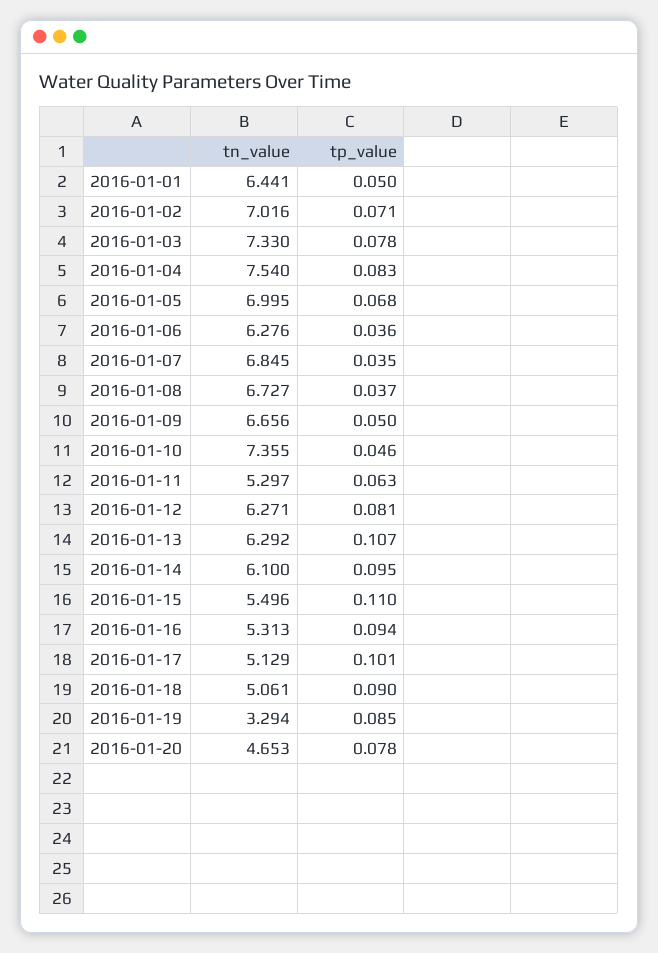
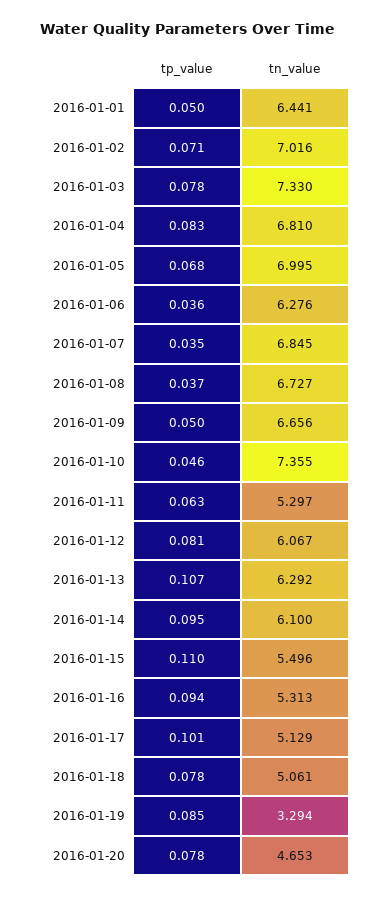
  {
    "tn_value": {
      "2016-01-01": 6.441,
      "2016-01-02": 7.016,
      "2016-01-03": 7.33,
-     "2016-01-04": 7.54,
+     "2016-01-04": 6.81,
      "2016-01-05": 6.995,
      "2016-01-06": 6.276,
      "2016-01-07": 6.845,
      "2016-01-08": 6.727,
      "2016-01-09": 6.656,
      "2016-01-10": 7.355,
      "2016-01-11": 5.297,
-     "2016-01-12": 6.271,
+     "2016-01-12": 6.067,
      "2016-01-13": 6.292,
      "2016-01-14": 6.1,
      "2016-01-15": 5.496,
      "2016-01-16": 5.313,
      "2016-01-17": 5.129,
      "2016-01-18": 5.061,
      "2016-01-19": 3.294,
      "2016-01-20": 4.653
    },
    "tp_value": {
      "2016-01-01": 0.05,
      "2016-01-02": 0.071,
      "2016-01-03": 0.078,
      "2016-01-04": 0.083,
      "2016-01-05": 0.068,
      "2016-01-06": 0.036,
      "2016-01-07": 0.035,
      "2016-01-08": 0.037,
      "2016-01-09": 0.05,
      "2016-01-10": 0.046,
      "2016-01-11": 0.063,
      "2016-01-12": 0.081,
      "2016-01-13": 0.107,
      "2016-01-14": 0.095,
      "2016-01-15": 0.11,
      "2016-01-16": 0.094,
      "2016-01-17": 0.101,
-     "2016-01-18": 0.09,
+     "2016-01-18": 0.078,
      "2016-01-19": 0.085,
      "2016-01-20": 0.078
    }
  }

